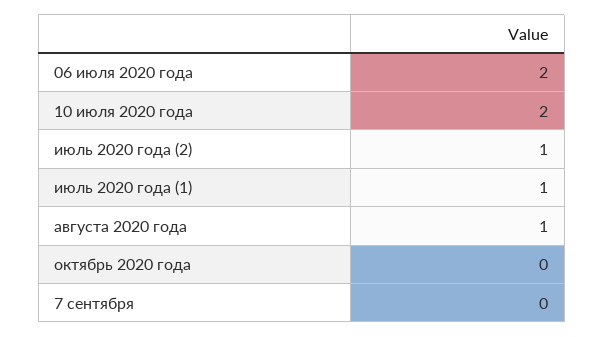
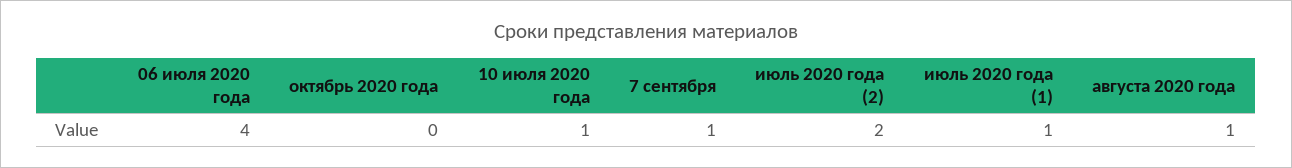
  {
-   "06 июля 2020 года": 2,
+   "06 июля 2020 года": 4,
-   "10 июля 2020 года": 2,
+   "10 июля 2020 года": 1,
-   "июль 2020 года (2)": 1,
+   "июль 2020 года (2)": 2,
    "июль 2020 года (1)": 1,
    "августа 2020 года": 1,
    "октябрь 2020 года": 0,
-   "7 сентября": 0
+   "7 сентября": 1
  }

